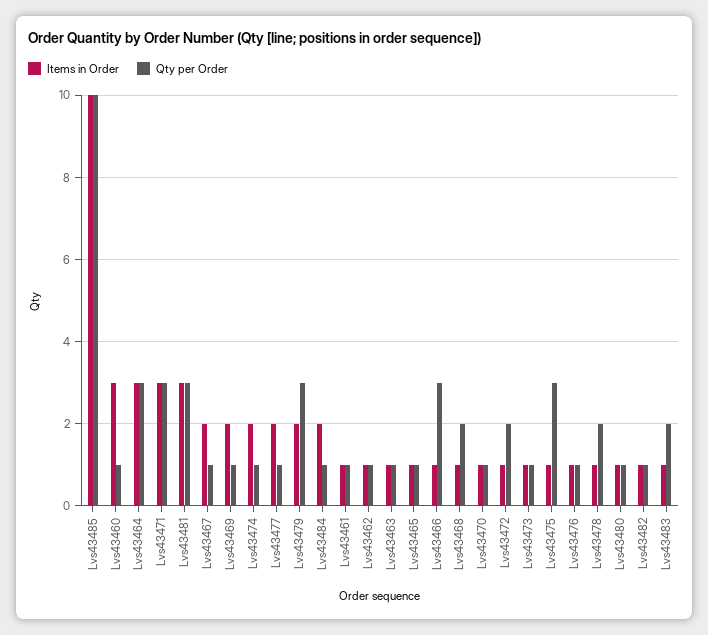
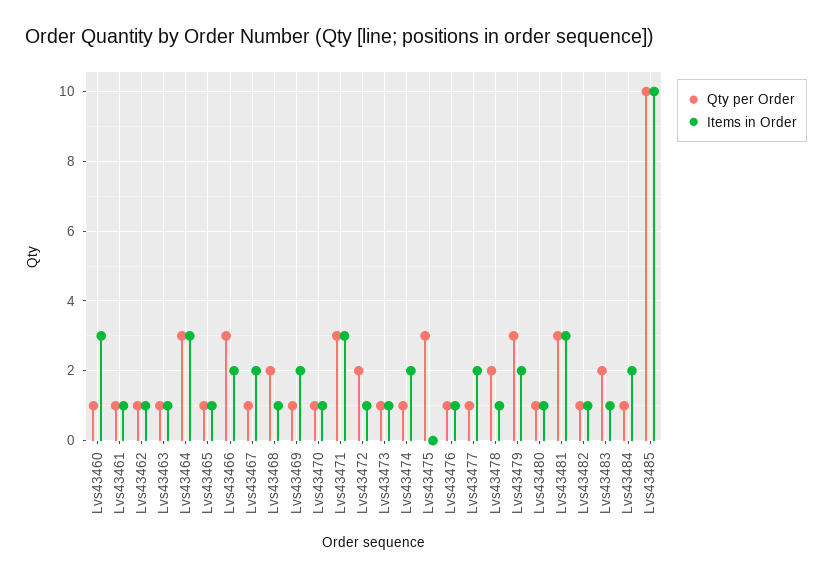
  {
    "Items in Order": {
      "Lvs43485": 10,
      "Lvs43460": 3,
      "Lvs43464": 3,
      "Lvs43471": 3,
      "Lvs43481": 3,
      "Lvs43467": 2,
      "Lvs43469": 2,
      "Lvs43474": 2,
      "Lvs43477": 2,
      "Lvs43479": 2,
      "Lvs43484": 2,
      "Lvs43461": 1,
      "Lvs43462": 1,
      "Lvs43463": 1,
      "Lvs43465": 1,
-     "Lvs43466": 1,
+     "Lvs43466": 2,
      "Lvs43468": 1,
      "Lvs43470": 1,
      "Lvs43472": 1,
      "Lvs43473": 1,
-     "Lvs43475": 1,
+     "Lvs43475": 0,
      "Lvs43476": 1,
      "Lvs43478": 1,
      "Lvs43480": 1,
      "Lvs43482": 1,
      "Lvs43483": 1
    },
    "Qty per Order": {
      "Lvs43485": 10,
      "Lvs43460": 1,
      "Lvs43464": 3,
      "Lvs43471": 3,
      "Lvs43481": 3,
      "Lvs43467": 1,
      "Lvs43469": 1,
      "Lvs43474": 1,
      "Lvs43477": 1,
      "Lvs43479": 3,
      "Lvs43484": 1,
      "Lvs43461": 1,
      "Lvs43462": 1,
      "Lvs43463": 1,
      "Lvs43465": 1,
      "Lvs43466": 3,
      "Lvs43468": 2,
      "Lvs43470": 1,
      "Lvs43472": 2,
      "Lvs43473": 1,
      "Lvs43475": 3,
      "Lvs43476": 1,
      "Lvs43478": 2,
      "Lvs43480": 1,
      "Lvs43482": 1,
      "Lvs43483": 2
    }
  }

